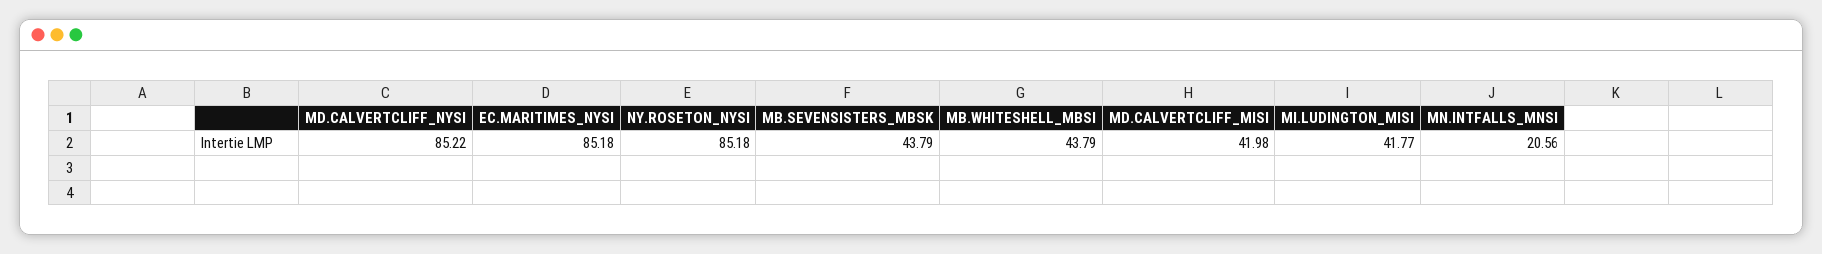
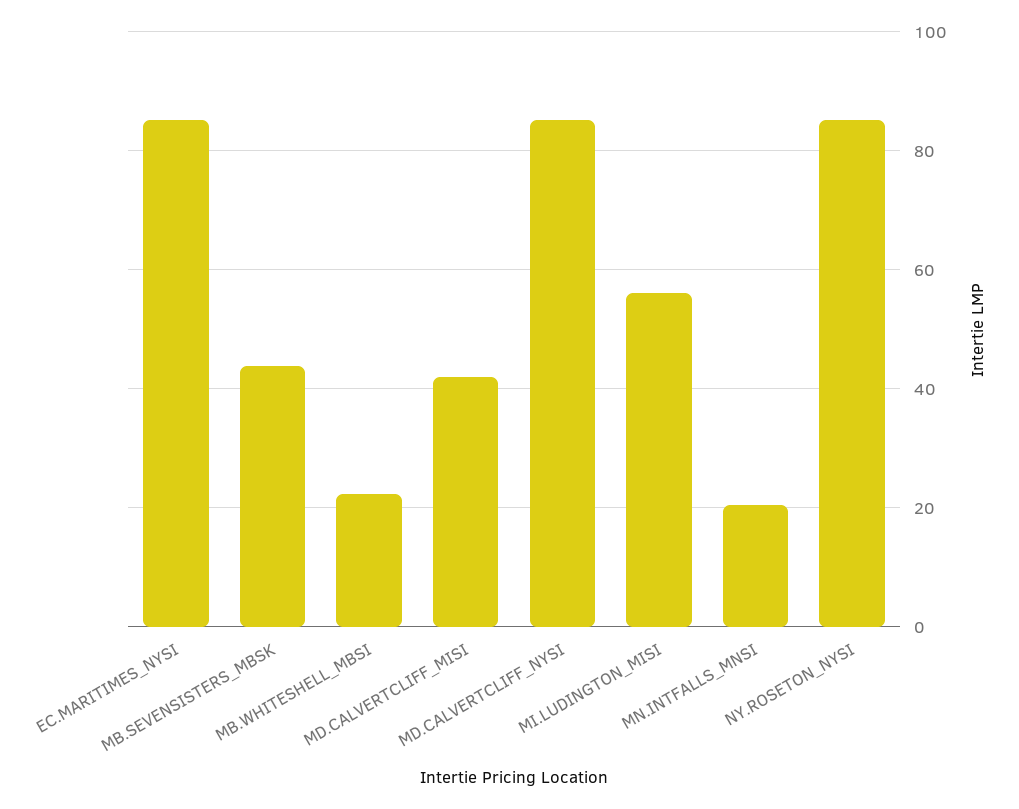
  {
    "MD.CALVERTCLIFF_NYSI": 85.22,
    "EC.MARITIMES_NYSI": 85.18,
    "NY.ROSETON_NYSI": 85.18,
    "MB.SEVENSISTERS_MBSK": 43.79,
-   "MB.WHITESHELL_MBSI": 43.79,
+   "MB.WHITESHELL_MBSI": 22,
    "MD.CALVERTCLIFF_MISI": 41.98,
-   "MI.LUDINGTON_MISI": 41.77,
+   "MI.LUDINGTON_MISI": 56,
    "MN.INTFALLS_MNSI": 20.56
  }

